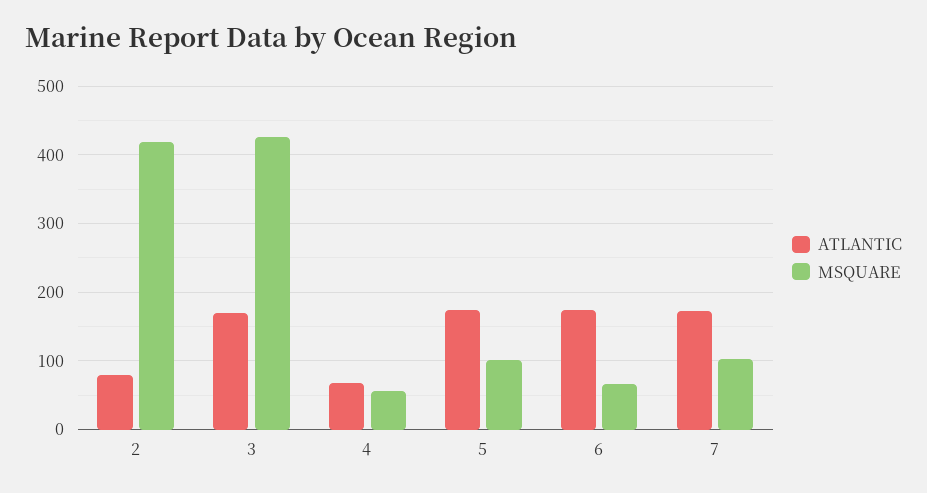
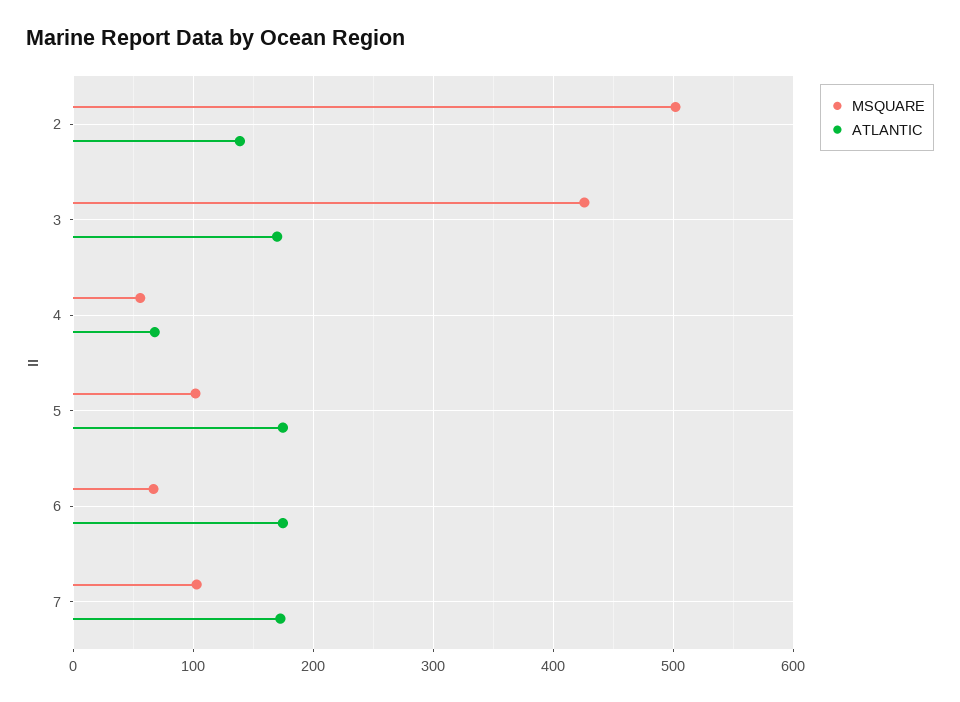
  {
    "ATLANTIC": {
-     "2": 80,
+     "2": 140,
      "3": 170,
      "4": 70,
      "5": 170,
      "6": 170,
      "7": 170
    },
    "MSQUARE": {
-     "2": 420,
+     "2": 500,
      "3": 430,
      "4": 60,
      "5": 100,
      "6": 70,
      "7": 100
    }
  }

